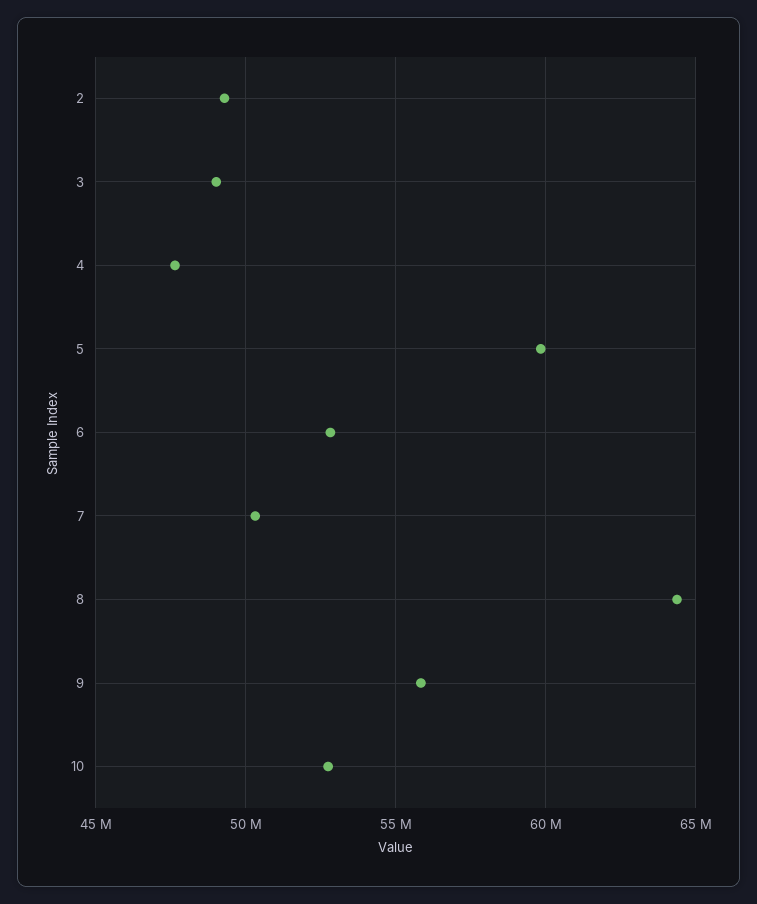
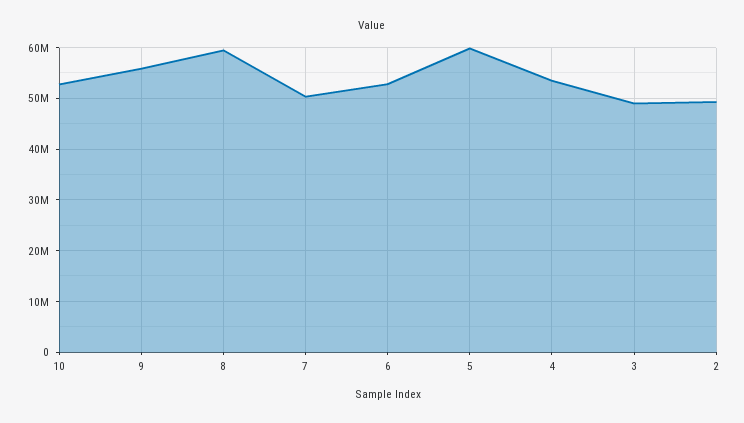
  {
    "2": 49500000,
    "3": 49000000,
-   "4": 47500000,
+   "4": 54000000,
    "5": 60000000,
    "6": 53000000,
    "7": 50500000,
-   "8": 64500000,
+   "8": 60000000,
    "9": 56000000,
    "10": 52500000
  }

